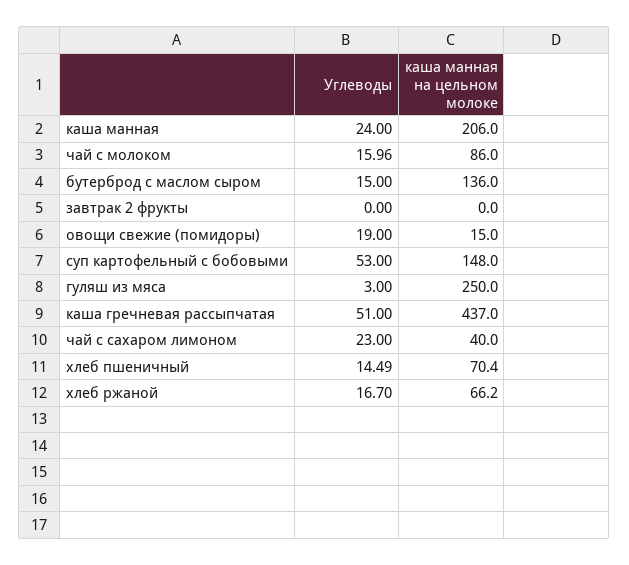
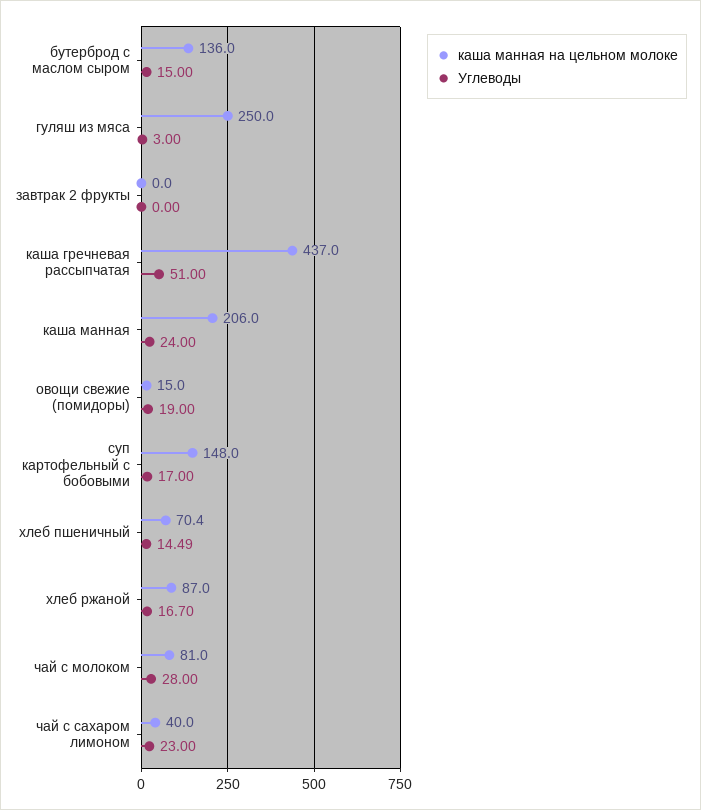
  {
    "Углеводы": {
      "каша манная": 24,
-     "чай с молоком": 15.96,
+     "чай с молоком": 28,
      "бутерброд с маслом сыром": 15,
      "завтрак 2 фрукты": 0,
      "овощи свежие (помидоры)": 19,
-     "суп картофельный с бобовыми": 53,
+     "суп картофельный с бобовыми": 17,
      "гуляш из мяса": 3,
      "каша гречневая рассыпчатая": 51,
      "чай с сахаром лимоном": 23,
      "хлеб пшеничный": 14.49,
      "хлеб ржаной": 16.7
    },
    "каша манная на цельном молоке": {
      "каша манная": 206,
-     "чай с молоком": 86,
+     "чай с молоком": 81,
      "бутерброд с маслом сыром": 136,
      "завтрак 2 фрукты": 0,
      "овощи свежие (помидоры)": 15,
      "суп картофельный с бобовыми": 148,
      "гуляш из мяса": 250,
      "каша гречневая рассыпчатая": 437,
      "чай с сахаром лимоном": 40,
      "хлеб пшеничный": 70.4,
-     "хлеб ржаной": 66.2
+     "хлеб ржаной": 87
    }
  }

